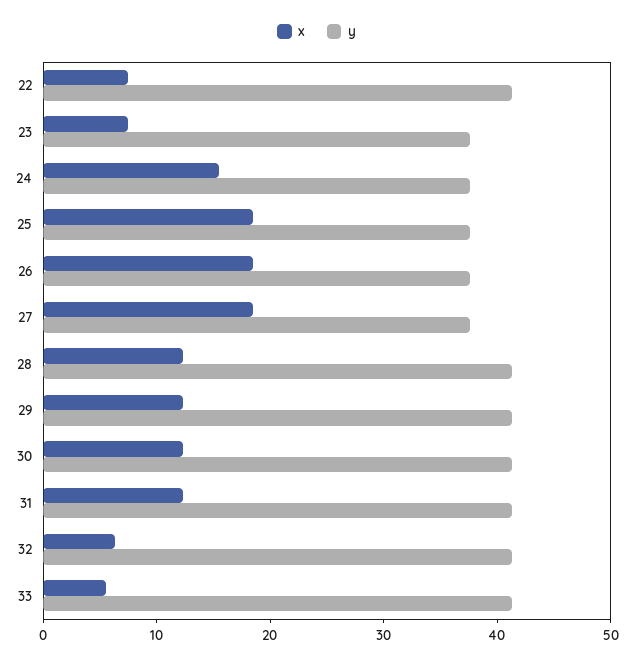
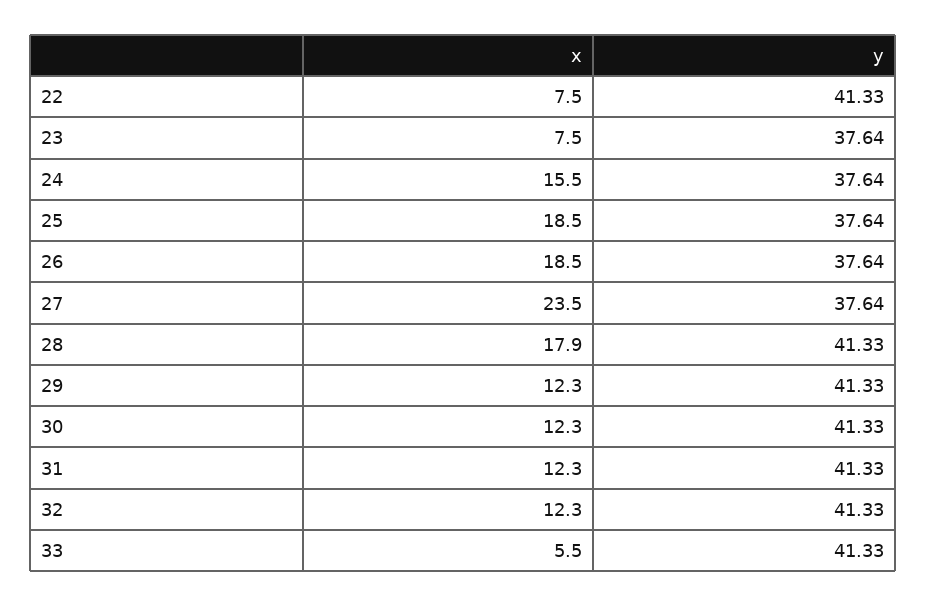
  {
    "x": {
      "22": 7.5,
      "23": 7.5,
      "24": 15.5,
      "25": 18.5,
      "26": 18.5,
-     "27": 18,
+     "27": 23.5,
-     "28": 12,
+     "28": 17.9,
      "29": 12.3,
      "30": 12.3,
      "31": 12.3,
-     "32": 6,
+     "32": 12.3,
      "33": 5.5
    },
    "y": {
      "22": 41.33,
      "23": 37.64,
      "24": 37.64,
      "25": 37.64,
      "26": 37.64,
      "27": 37.64,
      "28": 41.33,
      "29": 41.33,
      "30": 41.33,
      "31": 41.33,
      "32": 41.33,
      "33": 41.33
    }
  }

